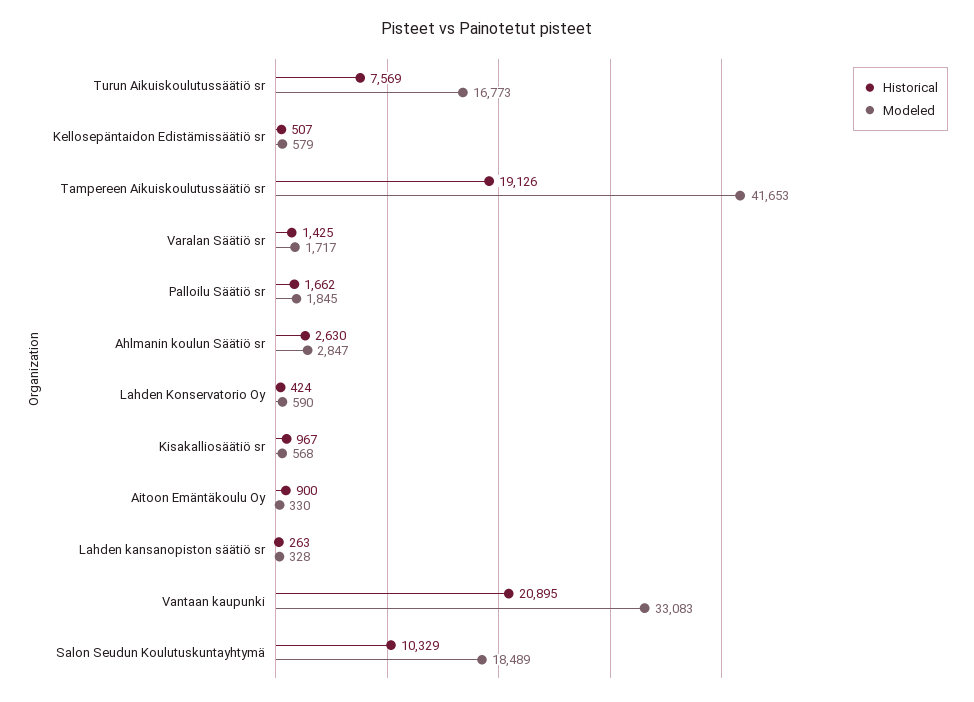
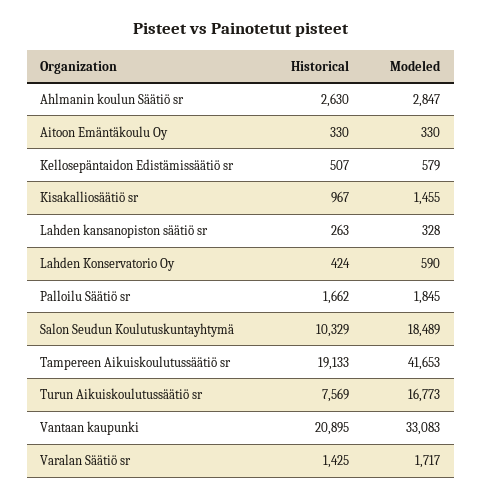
  {
    "Historical": {
      "Turun Aikuiskoulutussäätiö sr": 7569,
      "Kellosepäntaidon Edistämissäätiö sr": 507,
-     "Tampereen Aikuiskoulutussäätiö sr": 19126,
+     "Tampereen Aikuiskoulutussäätiö sr": 19133,
      "Varalan Säätiö sr": 1425,
      "Palloilu Säätiö sr": 1662,
      "Ahlmanin koulun Säätiö sr": 2630,
      "Lahden Konservatorio Oy": 424,
      "Kisakalliosäätiö sr": 967,
-     "Aitoon Emäntäkoulu Oy": 900,
+     "Aitoon Emäntäkoulu Oy": 330,
      "Lahden kansanopiston säätiö sr": 263,
      "Vantaan kaupunki": 20895,
      "Salon Seudun Koulutuskuntayhtymä": 10329
    },
    "Modeled": {
      "Turun Aikuiskoulutussäätiö sr": 16773,
      "Kellosepäntaidon Edistämissäätiö sr": 579,
      "Tampereen Aikuiskoulutussäätiö sr": 41653,
      "Varalan Säätiö sr": 1717,
      "Palloilu Säätiö sr": 1845,
      "Ahlmanin koulun Säätiö sr": 2847,
      "Lahden Konservatorio Oy": 590,
-     "Kisakalliosäätiö sr": 568,
+     "Kisakalliosäätiö sr": 1455,
      "Aitoon Emäntäkoulu Oy": 330,
      "Lahden kansanopiston säätiö sr": 328,
      "Vantaan kaupunki": 33083,
      "Salon Seudun Koulutuskuntayhtymä": 18489
    }
  }

